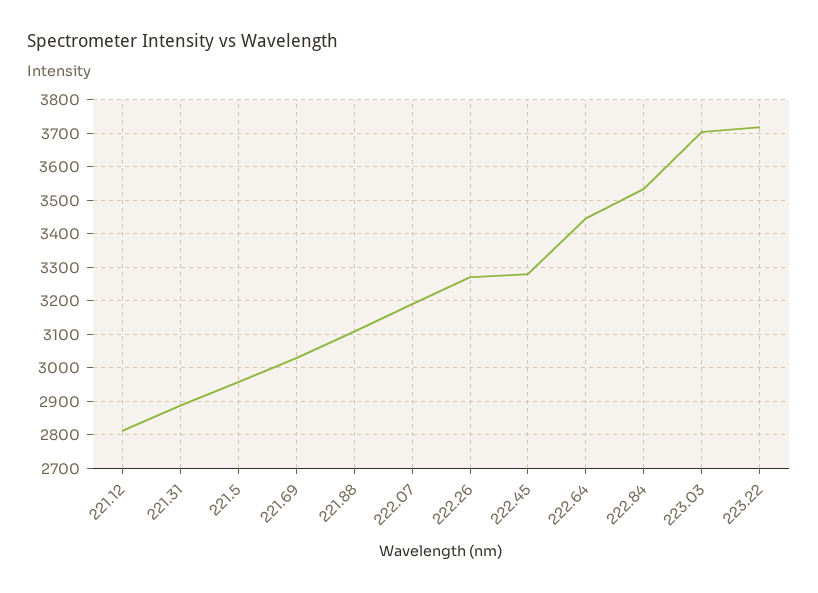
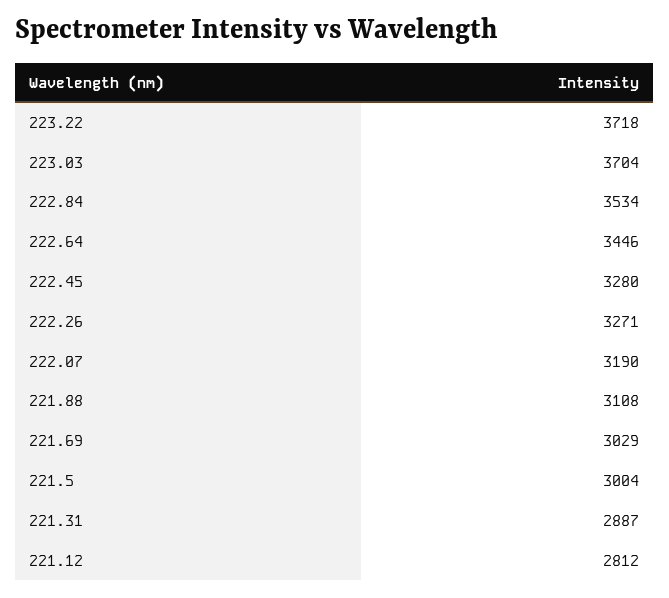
  {
    "221.12": 2812,
    "221.31": 2887,
-   "221.5": 2960,
+   "221.5": 3004,
    "221.69": 3029,
    "221.88": 3108,
    "222.07": 3190,
    "222.26": 3271,
    "222.45": 3280,
    "222.64": 3446,
    "222.84": 3534,
    "223.03": 3704,
    "223.22": 3718
  }

